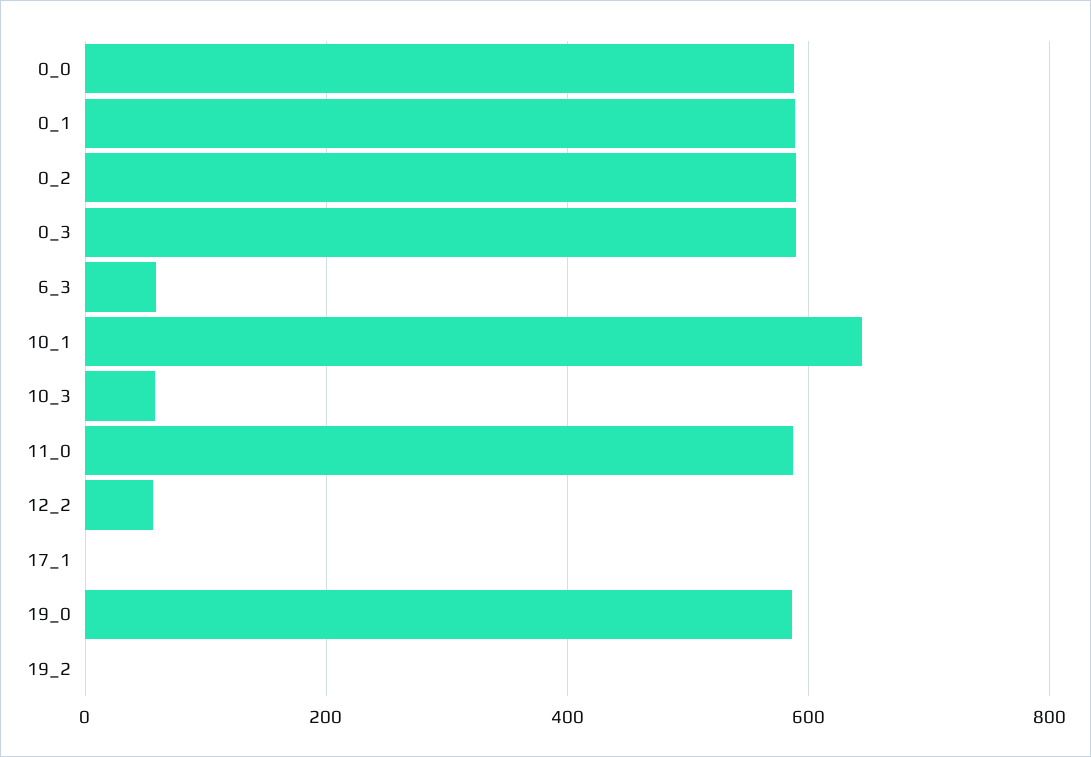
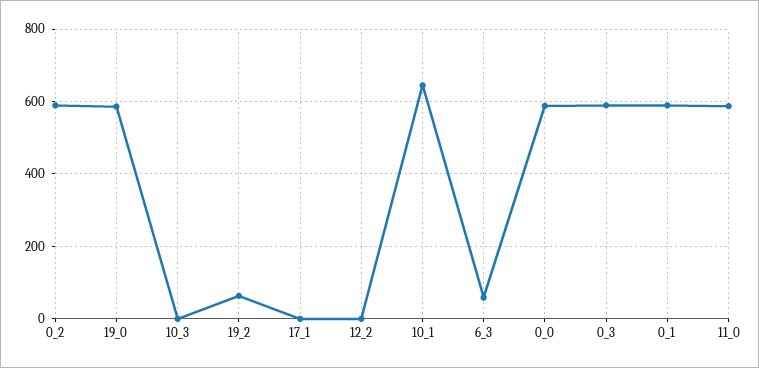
  {
    "0_0": 580,
    "0_1": 580,
    "0_2": 580,
    "0_3": 580,
    "6_3": 60,
    "10_1": 640,
-   "10_3": 60,
+   "10_3": 0,
    "11_0": 580,
-   "12_2": 60,
+   "12_2": 0,
    "17_1": 0,
    "19_0": 580,
-   "19_2": 0
+   "19_2": 60
  }

